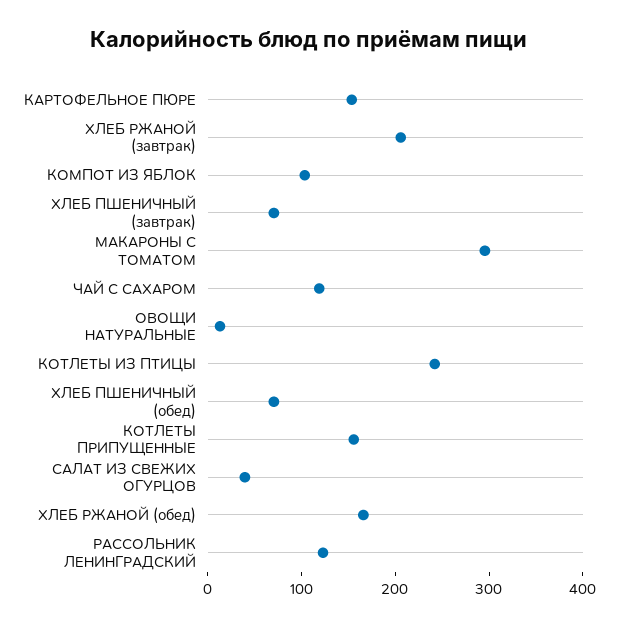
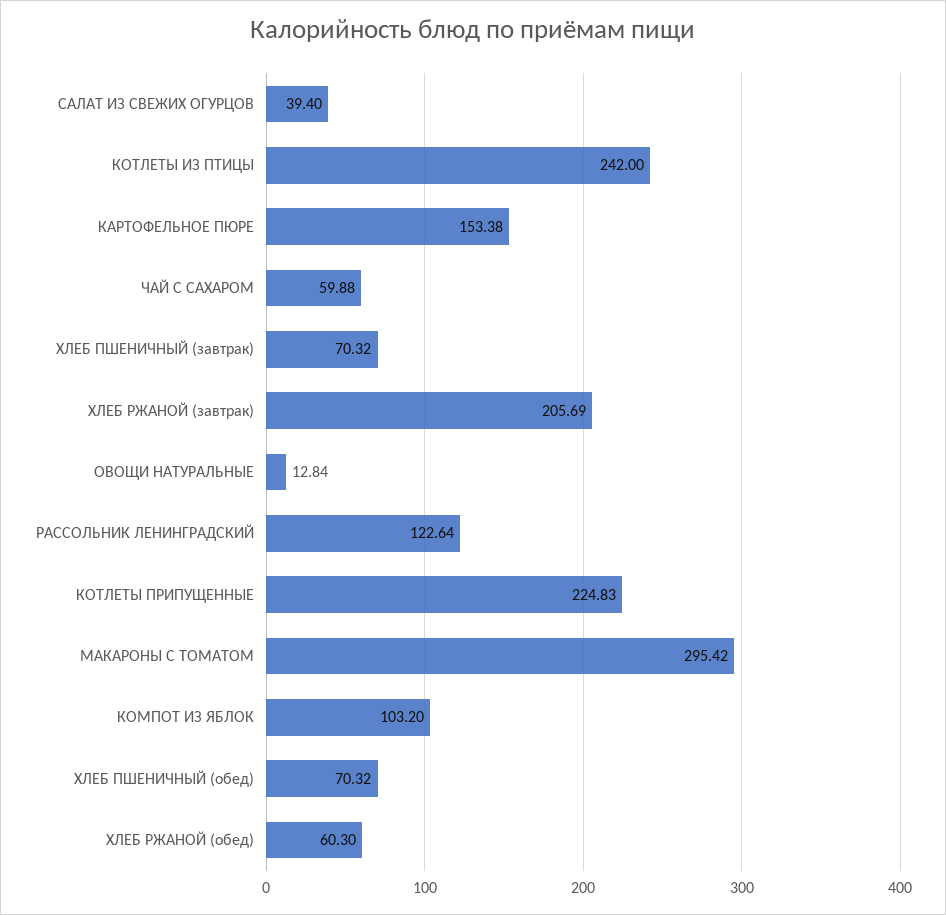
  {
    "КАРТОФЕЛЬНОЕ ПЮРЕ": 153.38,
    "ХЛЕБ РЖАНОЙ (завтрак)": 205.69,
    "КОМПОТ ИЗ ЯБЛОК": 103.2,
    "ХЛЕБ ПШЕНИЧНЫЙ (завтрак)": 70.32,
    "МАКАРОНЫ С ТОМАТОМ": 295.42,
-   "ЧАЙ С САХАРОМ": 120,
+   "ЧАЙ С САХАРОМ": 59.88,
    "ОВОЩИ НАТУРАЛЬНЫЕ": 12.84,
    "КОТЛЕТЫ ИЗ ПТИЦЫ": 242,
    "ХЛЕБ ПШЕНИЧНЫЙ (обед)": 70.32,
-   "КОТЛЕТЫ ПРИПУЩЕННЫЕ": 160,
+   "КОТЛЕТЫ ПРИПУЩЕННЫЕ": 224.83,
    "САЛАТ ИЗ СВЕЖИХ ОГУРЦОВ": 39.4,
-   "ХЛЕБ РЖАНОЙ (обед)": 160,
+   "ХЛЕБ РЖАНОЙ (обед)": 60.3,
    "РАССОЛЬНИК ЛЕНИНГРАДСКИЙ": 122.64
  }

